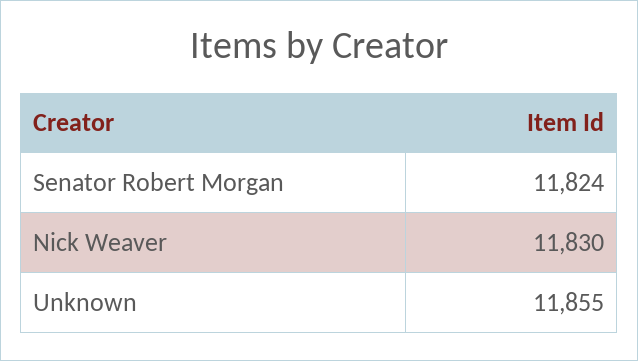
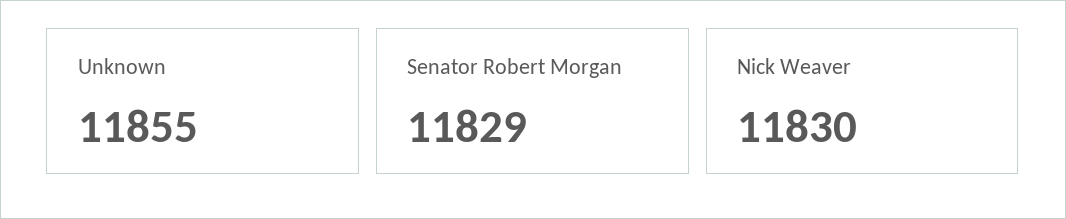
  {
-   "Senator Robert Morgan": 11824,
+   "Senator Robert Morgan": 11829,
    "Nick Weaver": 11830,
    "Unknown": 11855
  }

